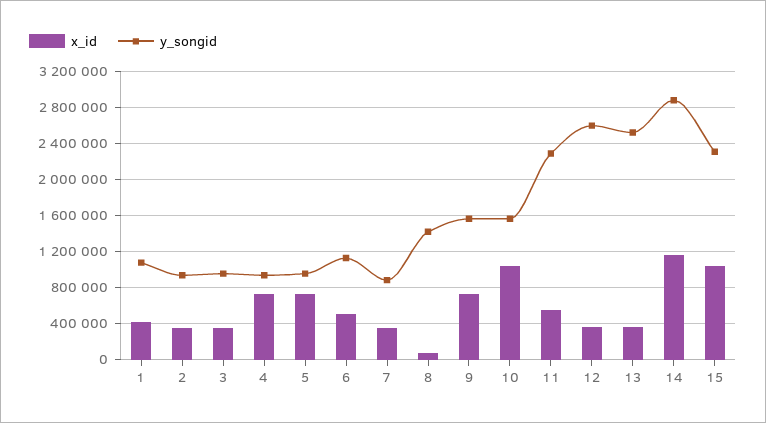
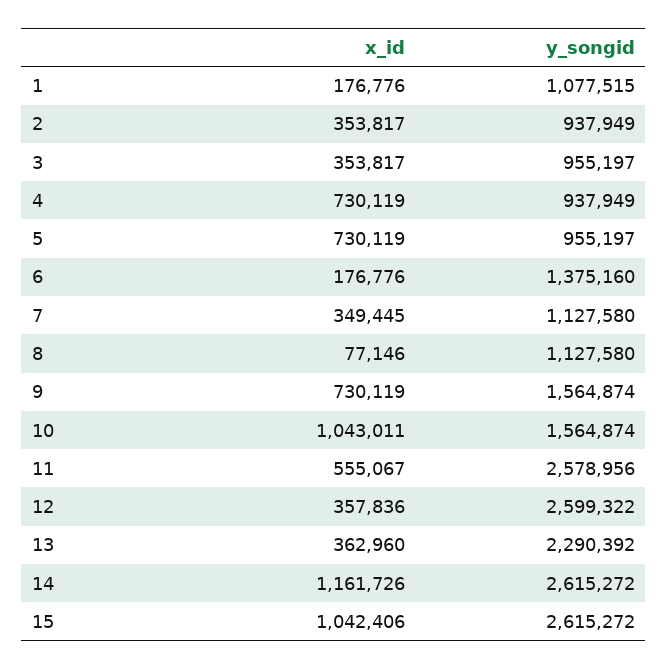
  {
    "x_id": {
-     "1": 400000,
+     "1": 176776,
      "2": 353817,
      "3": 353817,
      "4": 730119,
      "5": 730119,
-     "6": 500000,
+     "6": 176776,
      "7": 349445,
      "8": 77146,
      "9": 730119,
      "10": 1043011,
      "11": 555067,
      "12": 357836,
      "13": 362960,
      "14": 1161726,
      "15": 1042406
    },
    "y_songid": {
      "1": 1077515,
      "2": 937949,
      "3": 955197,
      "4": 937949,
      "5": 955197,
-     "6": 1100000,
+     "6": 1375160,
-     "7": 900000,
+     "7": 1127580,
-     "8": 1400000,
+     "8": 1127580,
      "9": 1564874,
      "10": 1564874,
-     "11": 2300000,
+     "11": 2578956,
      "12": 2599322,
-     "13": 2500000,
+     "13": 2290392,
-     "14": 2900000,
+     "14": 2615272,
-     "15": 2300000
+     "15": 2615272
    }
  }

